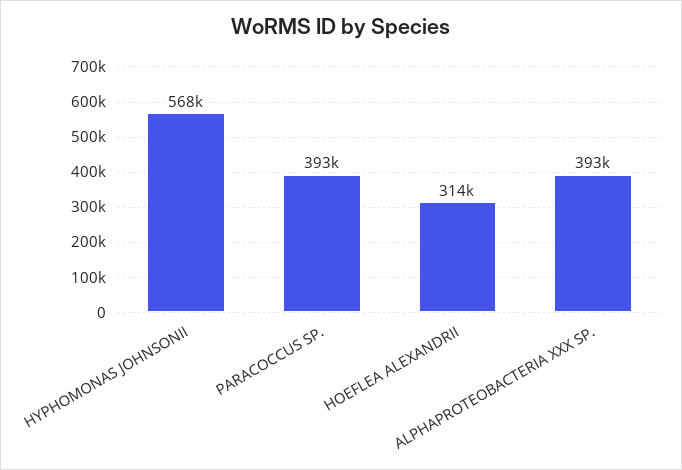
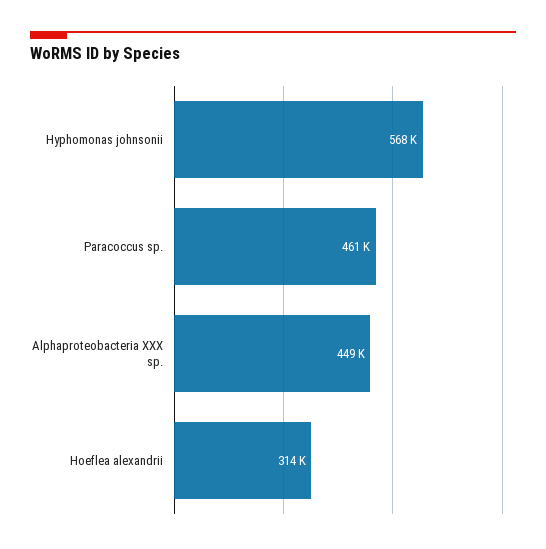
  {
    "HYPHOMONAS JOHNSONII": 568000,
-   "PARACOCCUS SP.": 393000,
+   "PARACOCCUS SP.": 461000,
    "HOEFLEA ALEXANDRII": 314000,
-   "ALPHAPROTEOBACTERIA XXX SP.": 393000
+   "ALPHAPROTEOBACTERIA XXX SP.": 449000
  }

